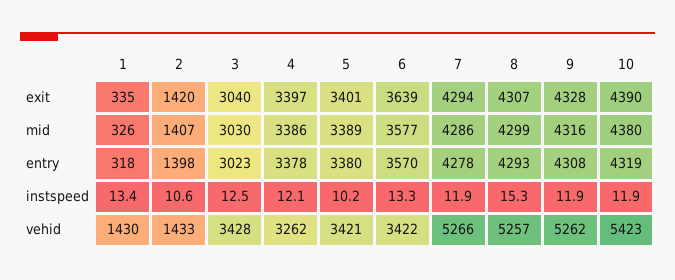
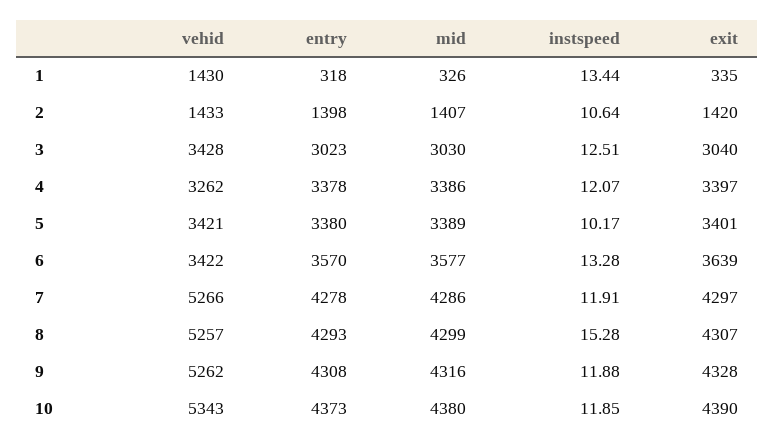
  {
    "1": {
      "exit": 335,
      "mid": 326,
      "entry": 318,
      "instspeed": 13.44,
      "vehid": 1430
    },
    "2": {
      "exit": 1420,
      "mid": 1407,
      "entry": 1398,
      "instspeed": 10.64,
      "vehid": 1433
    },
    "3": {
      "exit": 3040,
      "mid": 3030,
      "entry": 3023,
      "instspeed": 12.51,
      "vehid": 3428
    },
    "4": {
      "exit": 3397,
      "mid": 3386,
      "entry": 3378,
      "instspeed": 12.07,
      "vehid": 3262
    },
    "5": {
      "exit": 3401,
      "mid": 3389,
      "entry": 3380,
      "instspeed": 10.17,
      "vehid": 3421
    },
    "6": {
      "exit": 3639,
      "mid": 3577,
      "entry": 3570,
      "instspeed": 13.28,
      "vehid": 3422
    },
    "7": {
-     "exit": 4294,
+     "exit": 4297,
      "mid": 4286,
      "entry": 4278,
      "instspeed": 11.91,
      "vehid": 5266
    },
    "8": {
      "exit": 4307,
      "mid": 4299,
      "entry": 4293,
      "instspeed": 15.28,
      "vehid": 5257
    },
    "9": {
      "exit": 4328,
      "mid": 4316,
      "entry": 4308,
      "instspeed": 11.88,
      "vehid": 5262
    },
    "10": {
      "exit": 4390,
      "mid": 4380,
-     "entry": 4319,
+     "entry": 4373,
      "instspeed": 11.85,
-     "vehid": 5423
+     "vehid": 5343
    }
  }

